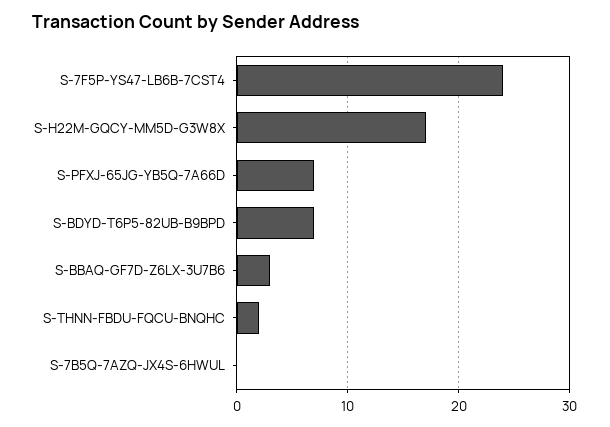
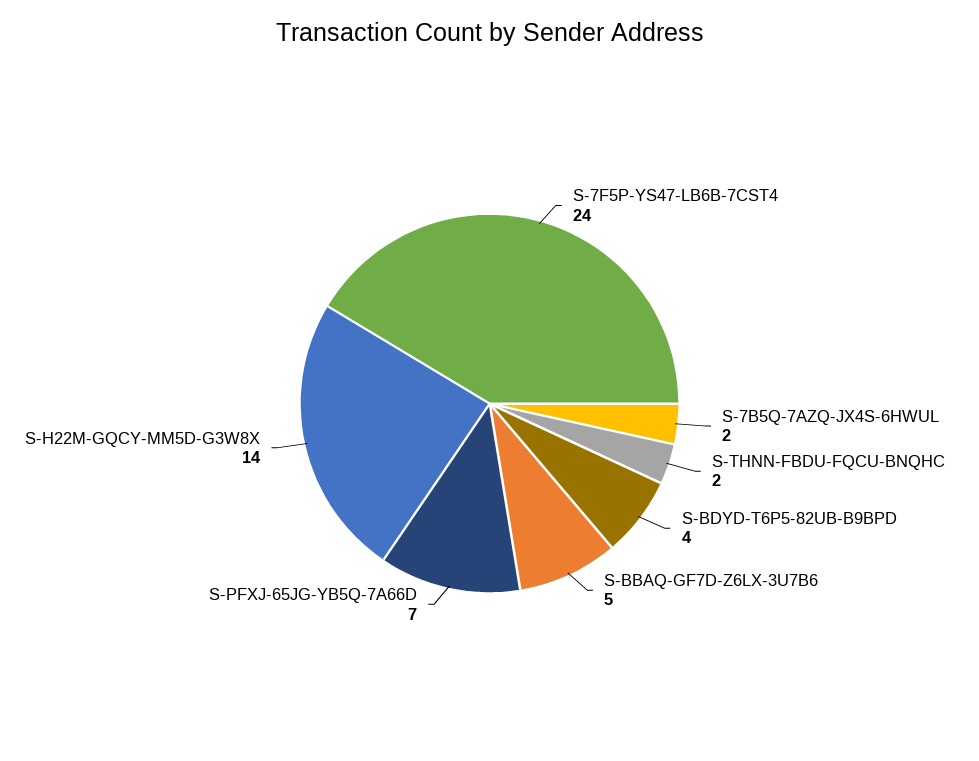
  {
    "S-7F5P-YS47-LB6B-7CST4": 24,
-   "S-H22M-GQCY-MM5D-G3W8X": 17,
+   "S-H22M-GQCY-MM5D-G3W8X": 14,
    "S-PFXJ-65JG-YB5Q-7A66D": 7,
-   "S-BDYD-T6P5-82UB-B9BPD": 7,
+   "S-BDYD-T6P5-82UB-B9BPD": 4,
-   "S-BBAQ-GF7D-Z6LX-3U7B6": 3,
+   "S-BBAQ-GF7D-Z6LX-3U7B6": 5,
    "S-THNN-FBDU-FQCU-BNQHC": 2,
-   "S-7B5Q-7AZQ-JX4S-6HWUL": 0
+   "S-7B5Q-7AZQ-JX4S-6HWUL": 2
  }

